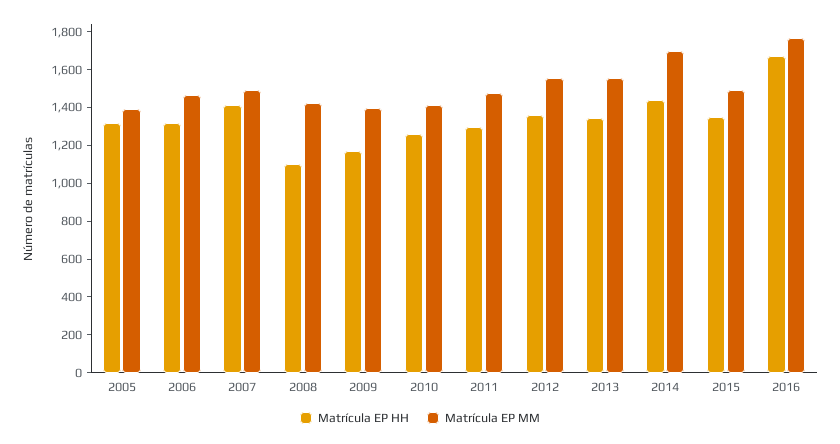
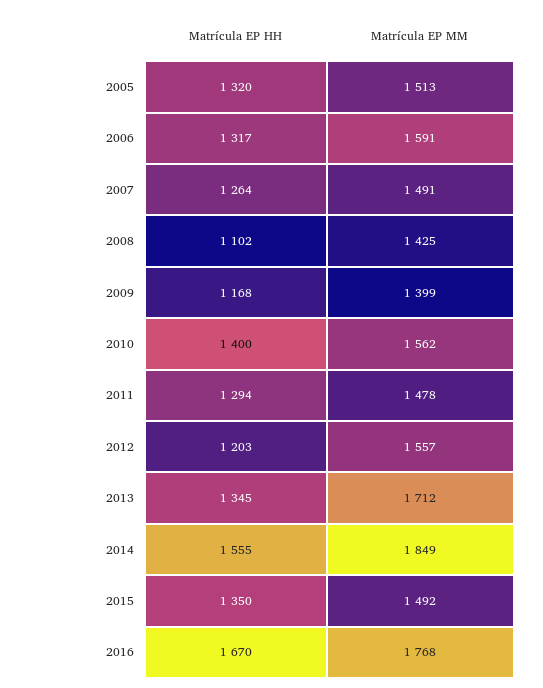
  {
    "Matrícula EP HH": {
      "2005": 1320,
      "2006": 1317,
-     "2007": 1400,
+     "2007": 1264,
      "2008": 1102,
      "2009": 1168,
-     "2010": 1250,
+     "2010": 1400,
      "2011": 1294,
-     "2012": 1350,
+     "2012": 1203,
      "2013": 1345,
-     "2014": 1450,
+     "2014": 1555,
      "2015": 1350,
      "2016": 1670
    },
    "Matrícula EP MM": {
-     "2005": 1400,
+     "2005": 1513,
-     "2006": 1450,
+     "2006": 1591,
      "2007": 1491,
      "2008": 1425,
      "2009": 1399,
-     "2010": 1400,
+     "2010": 1562,
      "2011": 1478,
      "2012": 1557,
-     "2013": 1550,
+     "2013": 1712,
-     "2014": 1700,
+     "2014": 1849,
      "2015": 1492,
      "2016": 1768
    }
  }

